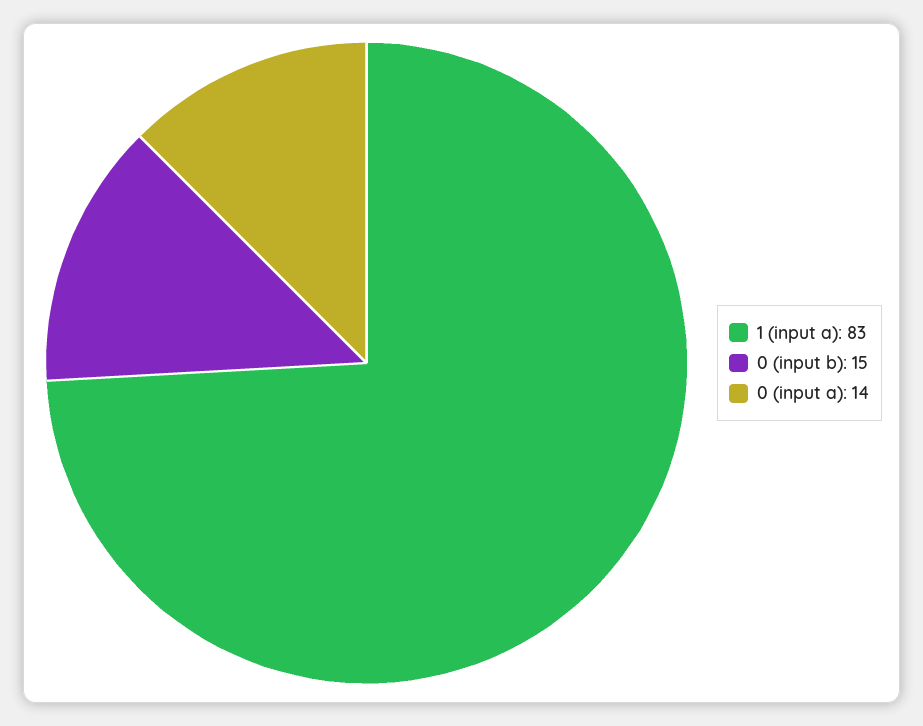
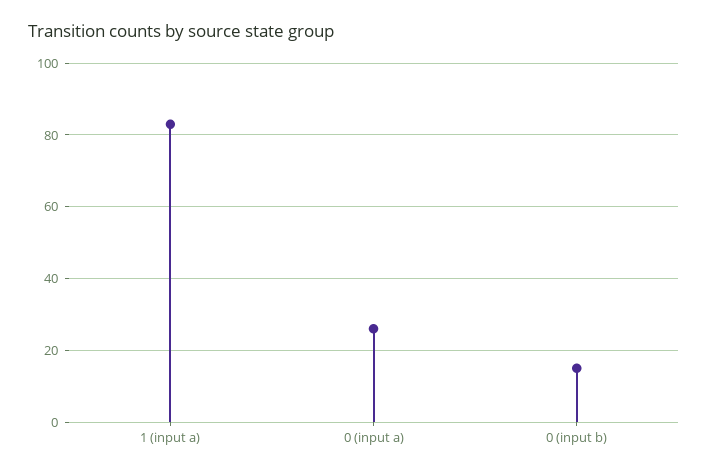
  {
    "1 (input a)": 83,
    "0 (input b)": 15,
-   "0 (input a)": 14
+   "0 (input a)": 25
  }

